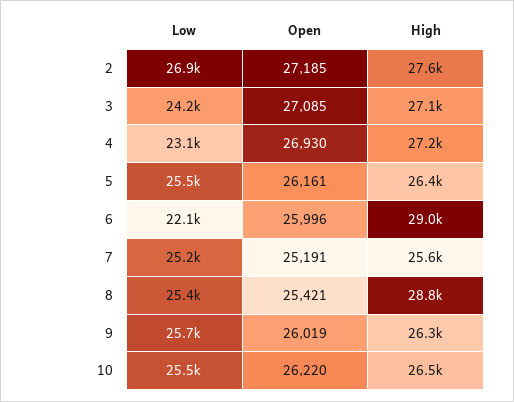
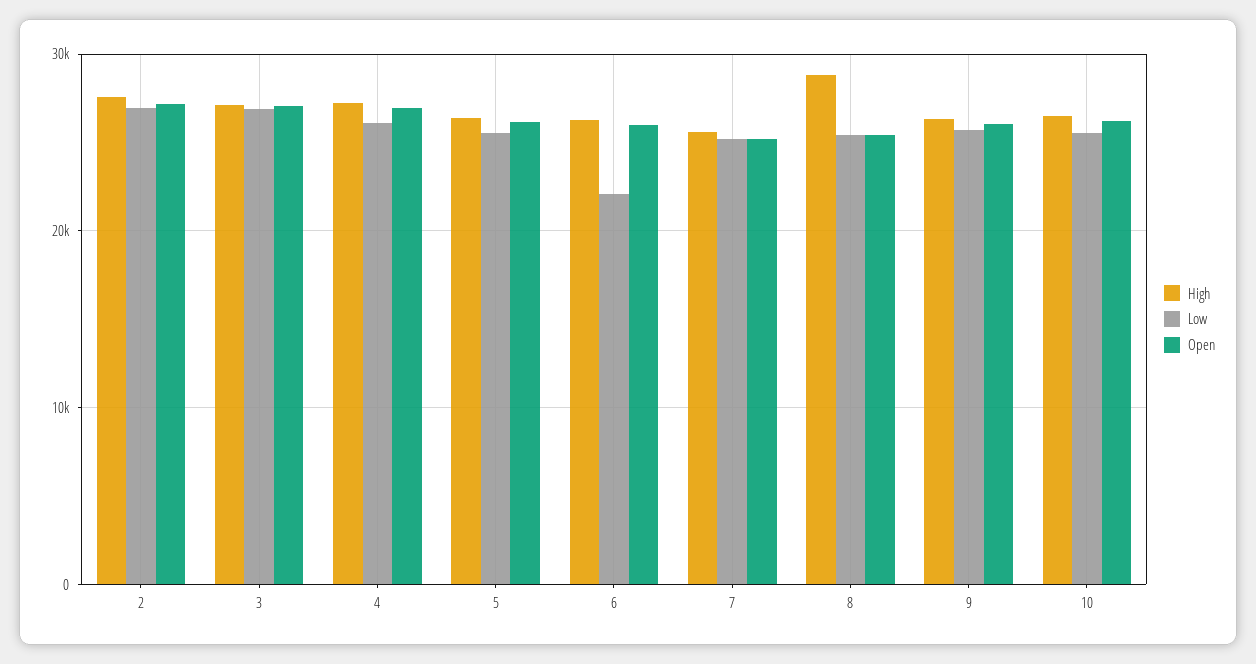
  {
    "Low": {
      "2": 26900,
-     "3": 24200,
+     "3": 27000,
-     "4": 23100,
+     "4": 26000,
      "5": 25500,
      "6": 22100,
      "7": 25200,
      "8": 25400,
      "9": 25700,
      "10": 25500
    },
    "Open": {
      "2": 27185,
      "3": 27085,
      "4": 26930,
      "5": 26161,
      "6": 25996,
      "7": 25191,
      "8": 25421,
      "9": 26019,
      "10": 26220
    },
    "High": {
      "2": 27600,
      "3": 27100,
      "4": 27200,
      "5": 26400,
-     "6": 29000,
+     "6": 26000,
      "7": 25600,
      "8": 28800,
      "9": 26300,
      "10": 26500
    }
  }

